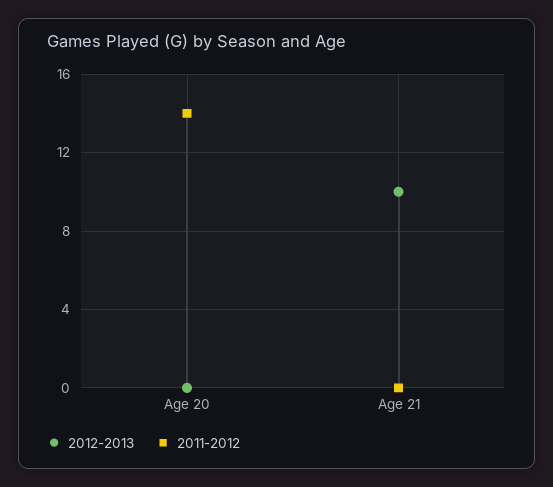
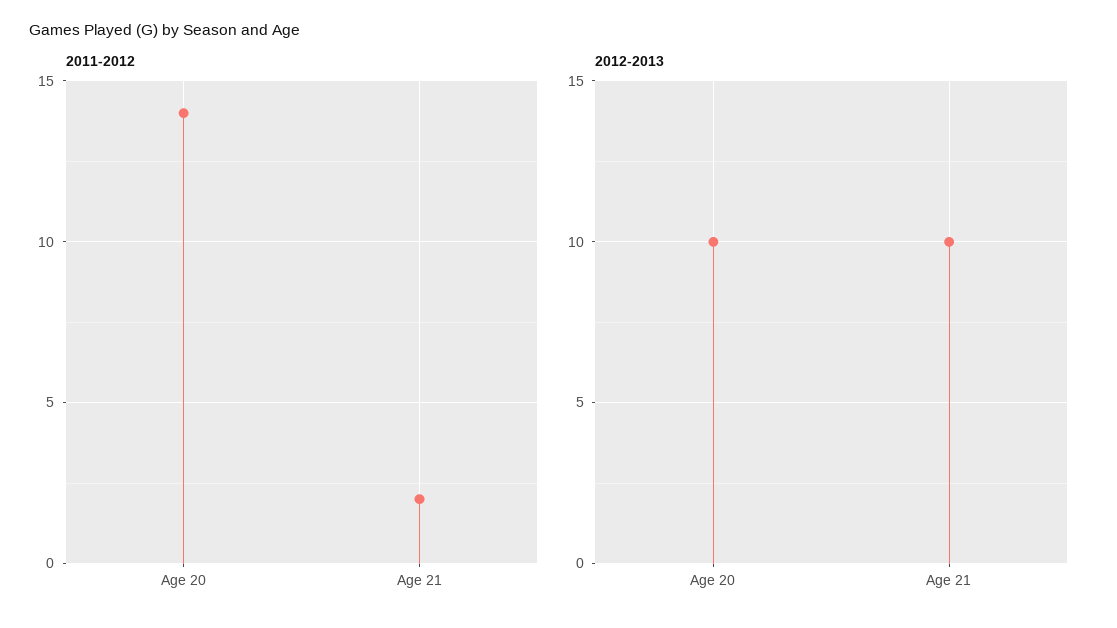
  {
    "2012-2013": {
-     "Age 20": 0,
+     "Age 20": 10,
      "Age 21": 10
    },
    "2011-2012": {
      "Age 20": 14,
-     "Age 21": 0
+     "Age 21": 2
    }
  }

